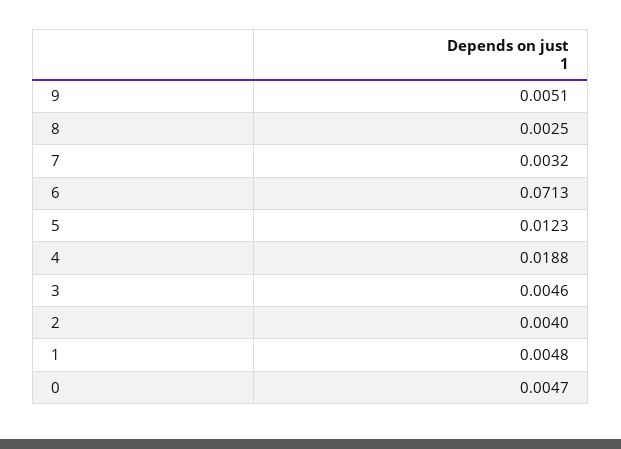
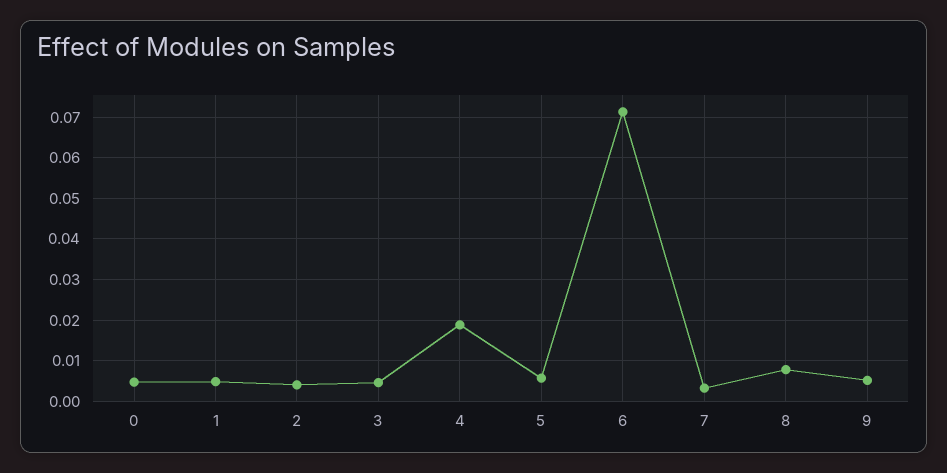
  {
    "9": 0.0051,
-   "8": 0.0025,
+   "8": 0.008,
    "7": 0.0032,
    "6": 0.0713,
-   "5": 0.0123,
+   "5": 0.006,
    "4": 0.0188,
    "3": 0.0046,
    "2": 0.004,
    "1": 0.0048,
    "0": 0.0047
  }

